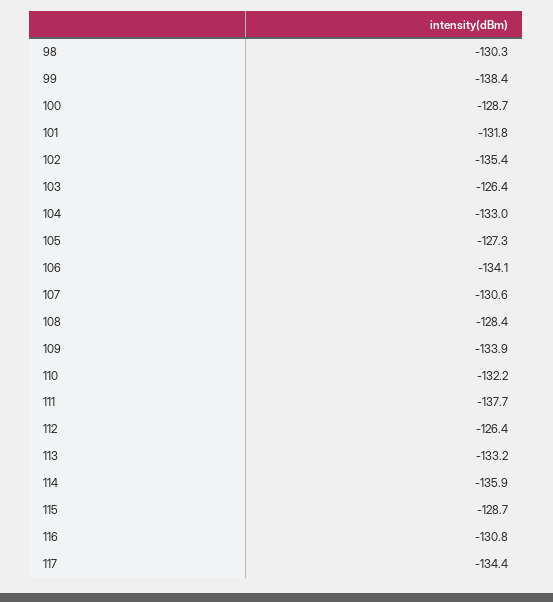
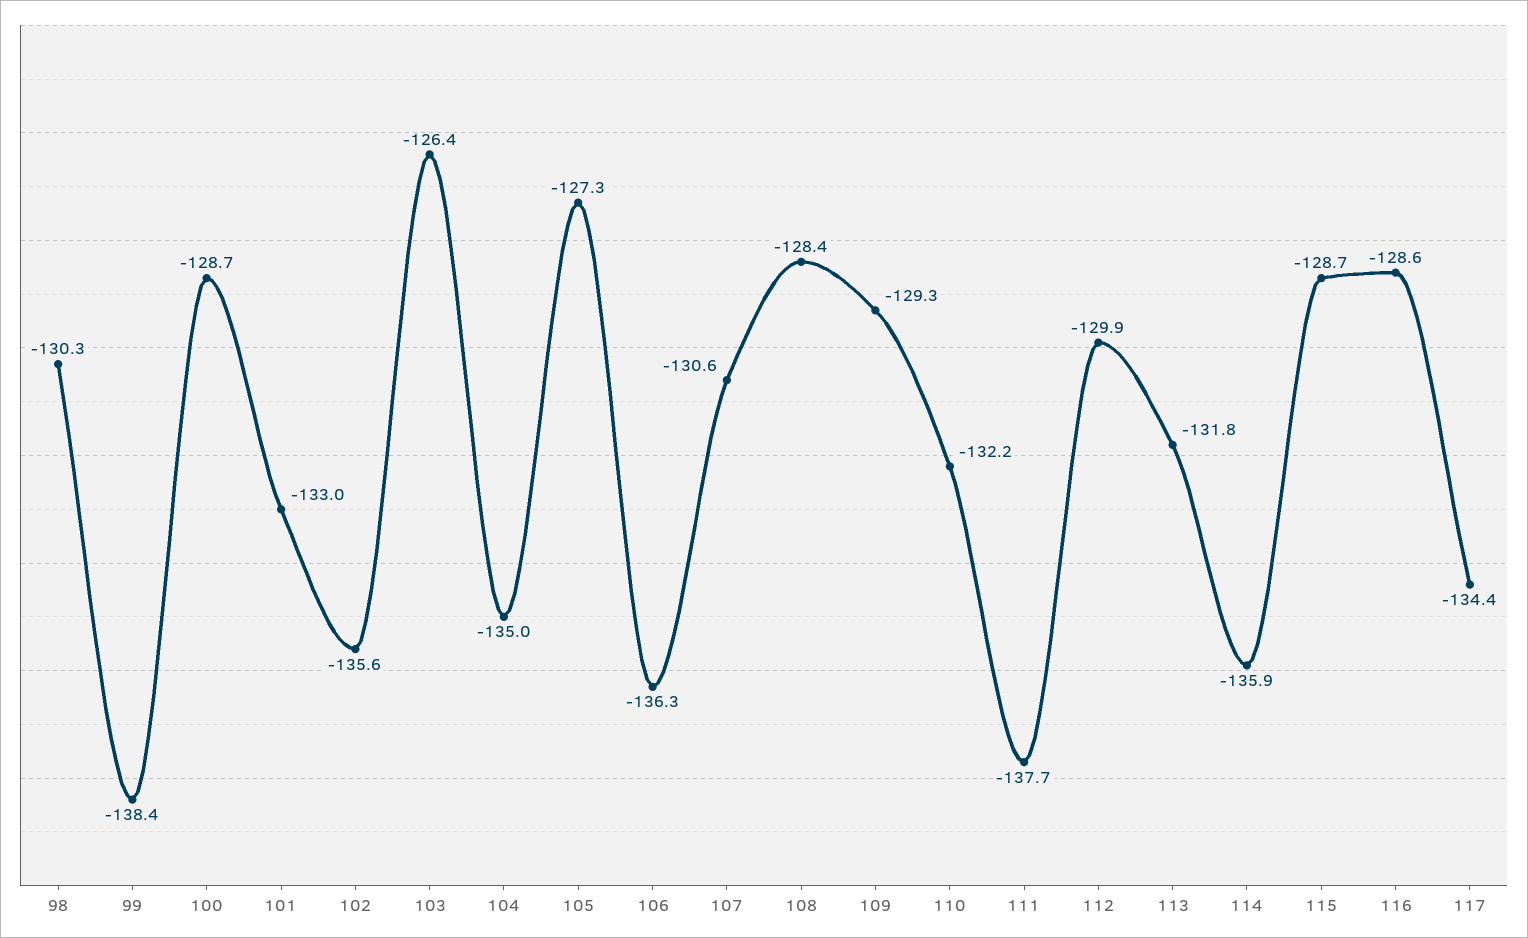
  {
    "98": -130.3,
    "99": -138.4,
    "100": -128.7,
-   "101": -131.8,
+   "101": -133,
-   "102": -135.4,
+   "102": -135.6,
    "103": -126.4,
-   "104": -133,
+   "104": -135,
    "105": -127.3,
-   "106": -134.1,
+   "106": -136.3,
    "107": -130.6,
    "108": -128.4,
-   "109": -133.9,
+   "109": -129.3,
    "110": -132.2,
    "111": -137.7,
-   "112": -126.4,
+   "112": -129.9,
-   "113": -133.2,
+   "113": -131.8,
    "114": -135.9,
    "115": -128.7,
-   "116": -130.8,
+   "116": -128.6,
    "117": -134.4
  }

